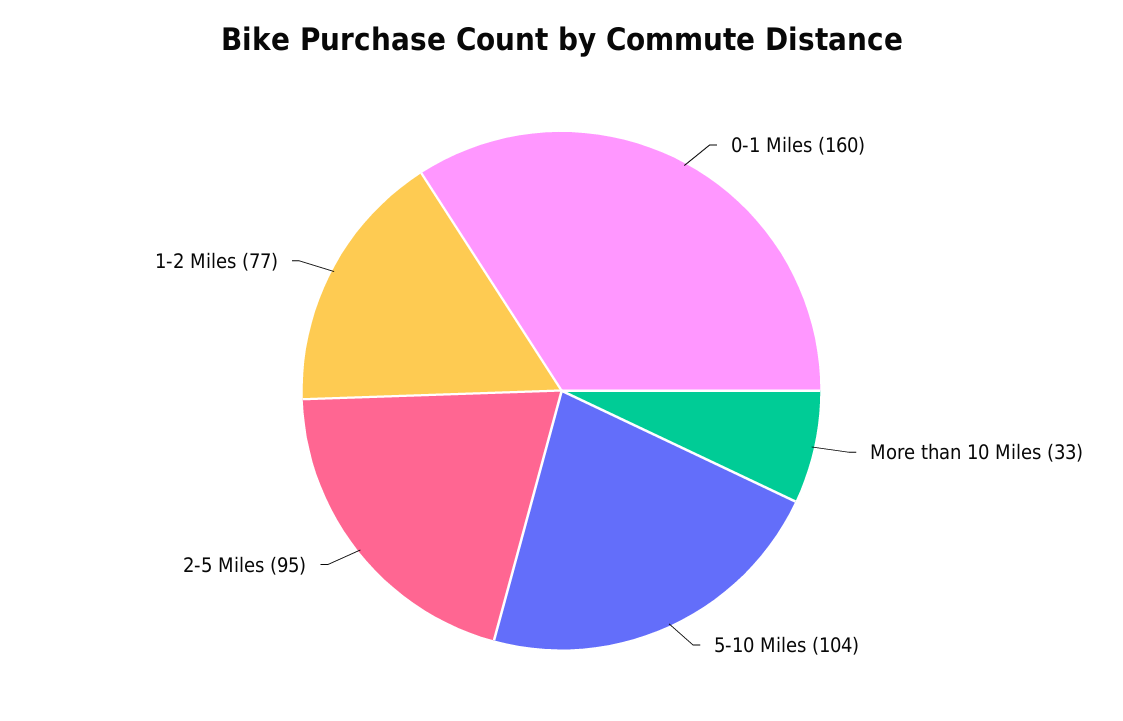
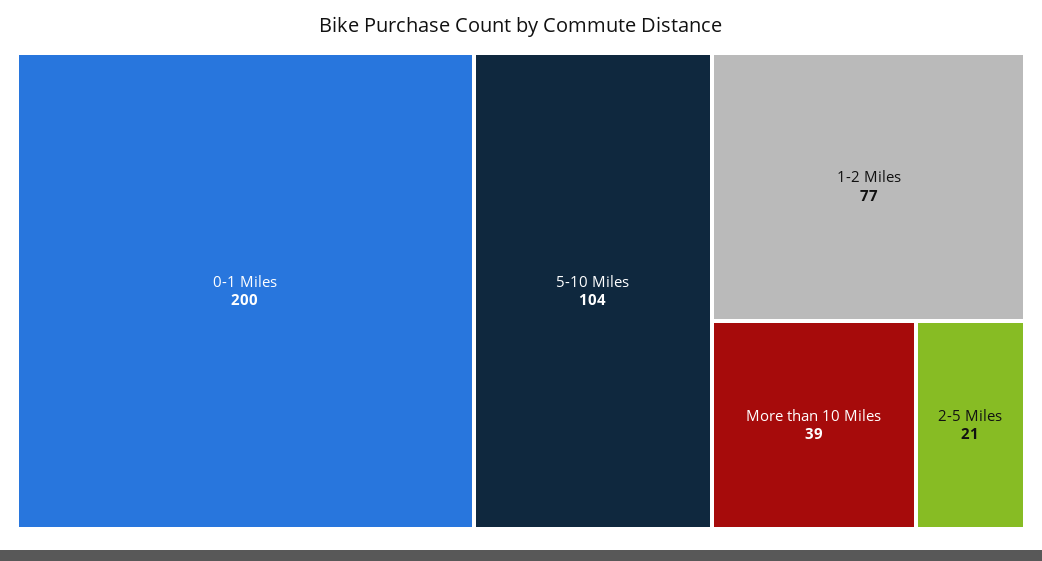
  {
-   "0-1 Miles": 160,
+   "0-1 Miles": 200,
-   "More than 10 Miles": 33,
+   "More than 10 Miles": 39,
    "5-10 Miles": 104,
-   "2-5 Miles": 95,
+   "2-5 Miles": 21,
    "1-2 Miles": 77
  }

